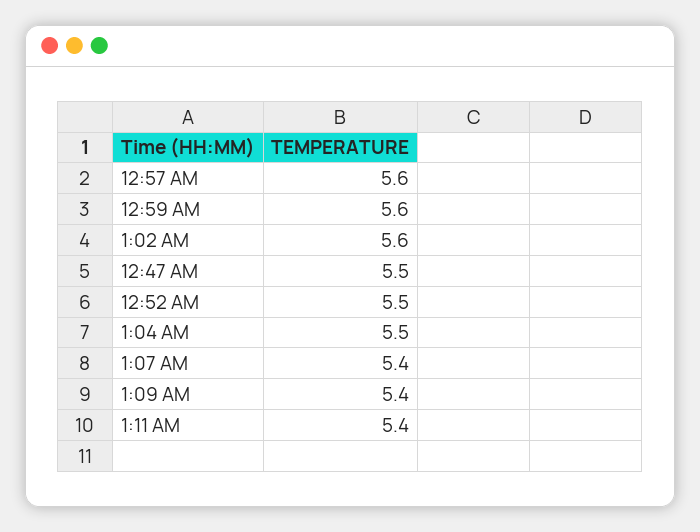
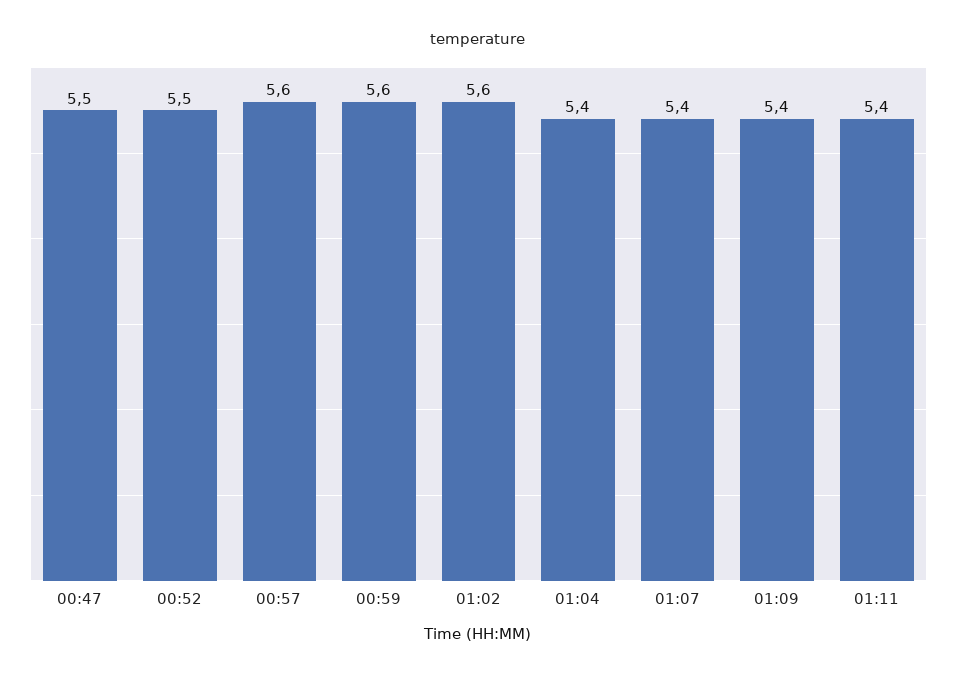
  {
    "12:57 AM": 5.6,
    "12:59 AM": 5.6,
    "1:02 AM": 5.6,
    "12:47 AM": 5.5,
    "12:52 AM": 5.5,
-   "1:04 AM": 5.5,
+   "1:04 AM": 5.4,
    "1:07 AM": 5.4,
    "1:09 AM": 5.4,
    "1:11 AM": 5.4
  }

